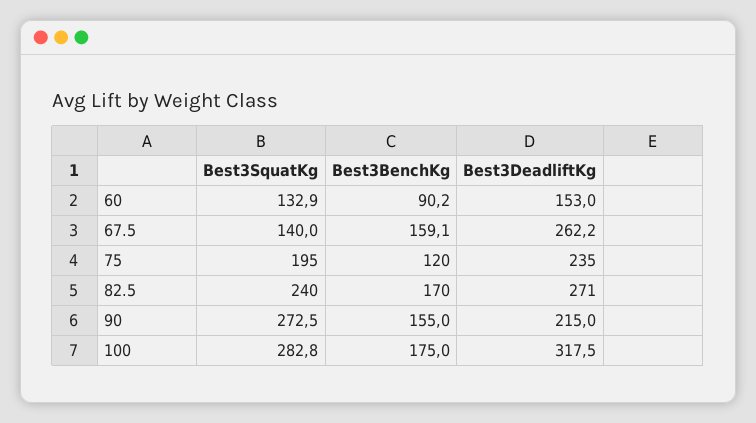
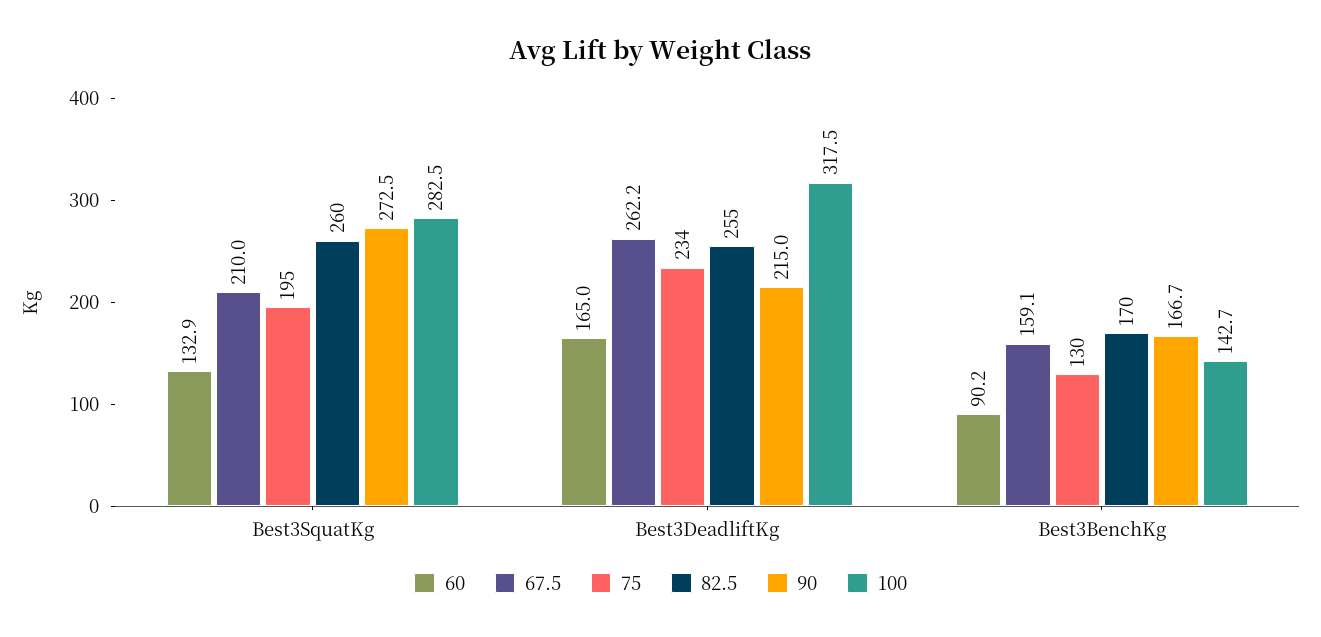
  {
    "60": {
      "Best3SquatKg": 132.9,
      "Best3BenchKg": 90.2,
-     "Best3DeadliftKg": 153
+     "Best3DeadliftKg": 165
    },
    "67.5": {
-     "Best3SquatKg": 140,
+     "Best3SquatKg": 210,
      "Best3BenchKg": 159.1,
      "Best3DeadliftKg": 262.2
    },
    "75": {
      "Best3SquatKg": 195,
-     "Best3BenchKg": 120,
+     "Best3BenchKg": 130,
-     "Best3DeadliftKg": 235
+     "Best3DeadliftKg": 234
    },
    "82.5": {
-     "Best3SquatKg": 240,
+     "Best3SquatKg": 260,
      "Best3BenchKg": 170,
-     "Best3DeadliftKg": 271
+     "Best3DeadliftKg": 255
    },
    "90": {
      "Best3SquatKg": 272.5,
-     "Best3BenchKg": 155,
+     "Best3BenchKg": 166.7,
      "Best3DeadliftKg": 215
    },
    "100": {
-     "Best3SquatKg": 282.8,
+     "Best3SquatKg": 282.5,
-     "Best3BenchKg": 175,
+     "Best3BenchKg": 142.7,
      "Best3DeadliftKg": 317.5
    }
  }

